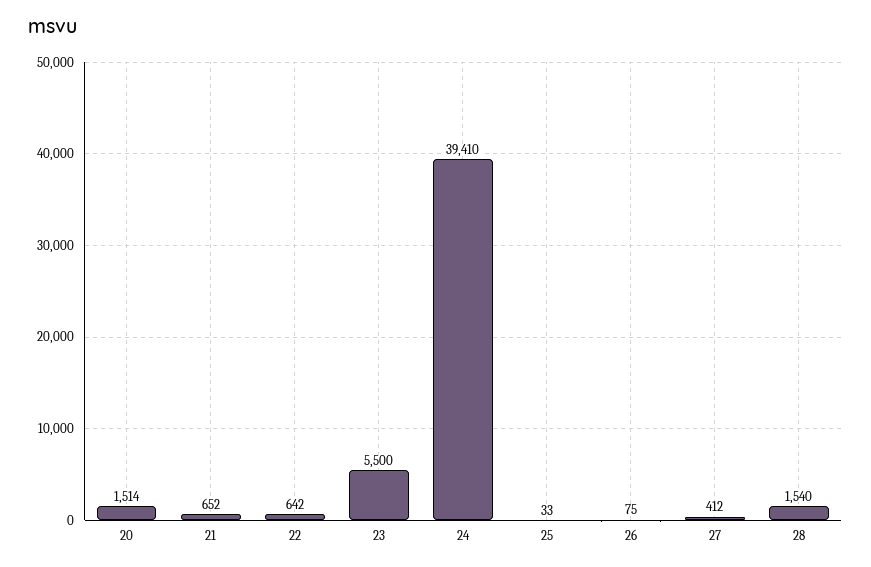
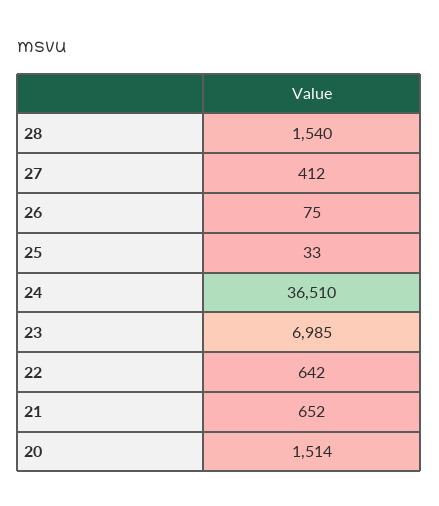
  {
    "20": 1514,
    "21": 652,
    "22": 642,
-   "23": 5500,
+   "23": 6985,
-   "24": 39410,
+   "24": 36510,
    "25": 33,
    "26": 75,
    "27": 412,
    "28": 1540
  }

